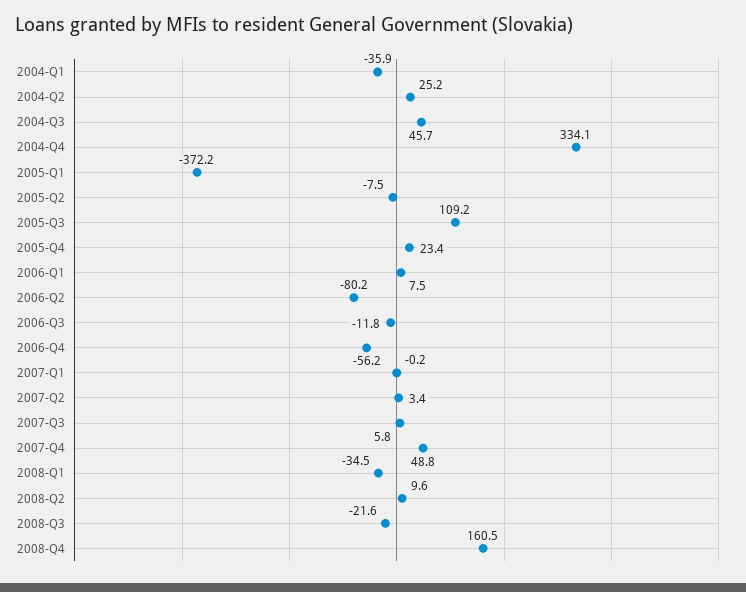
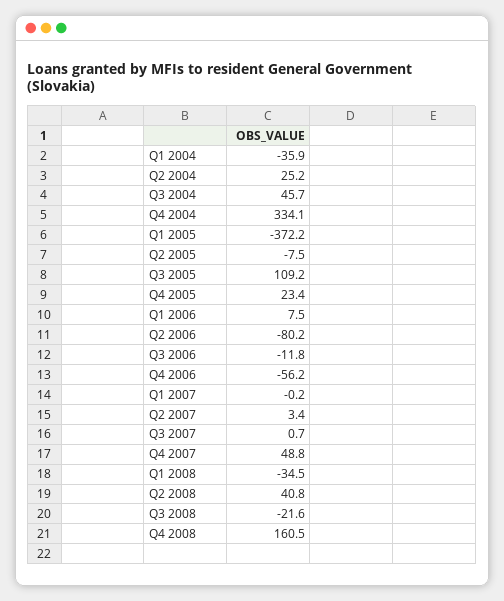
  {
    "2004-Q1": -35.9,
    "2004-Q2": 25.2,
    "2004-Q3": 45.7,
    "2004-Q4": 334.1,
    "2005-Q1": -372.2,
    "2005-Q2": -7.5,
    "2005-Q3": 109.2,
    "2005-Q4": 23.4,
    "2006-Q1": 7.5,
    "2006-Q2": -80.2,
    "2006-Q3": -11.8,
    "2006-Q4": -56.2,
    "2007-Q1": -0.2,
    "2007-Q2": 3.4,
-   "2007-Q3": 5.8,
+   "2007-Q3": 0.7,
    "2007-Q4": 48.8,
    "2008-Q1": -34.5,
-   "2008-Q2": 9.6,
+   "2008-Q2": 40.8,
    "2008-Q3": -21.6,
    "2008-Q4": 160.5
  }

